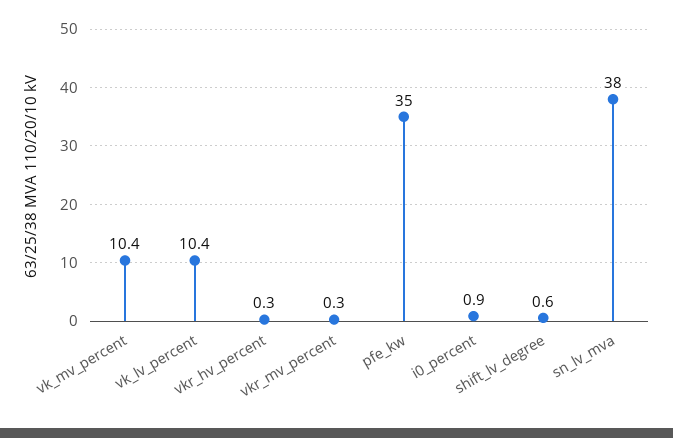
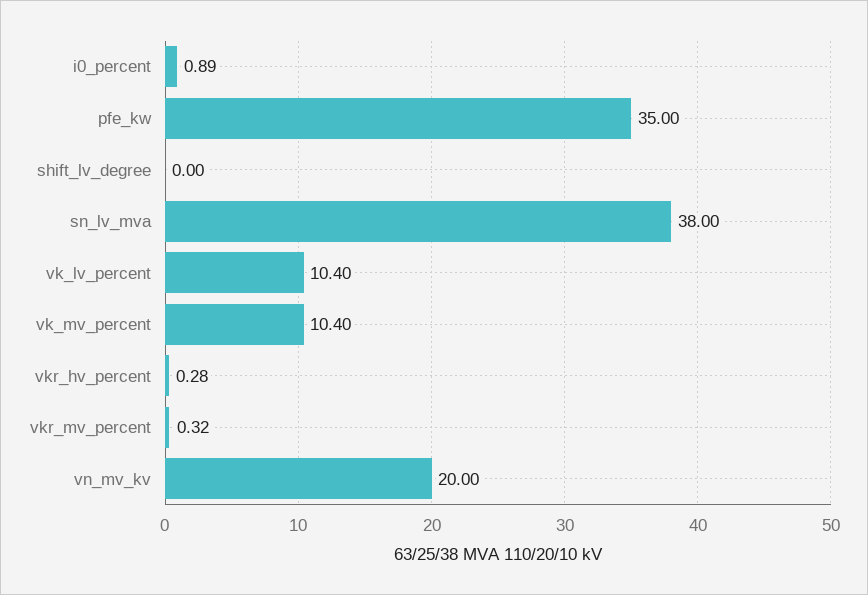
  {
    "vk_mv_percent": 10.4,
    "vk_lv_percent": 10.4,
    "vkr_hv_percent": 0.28,
    "vkr_mv_percent": 0.32,
    "pfe_kw": 35,
    "i0_percent": 0.89,
-   "shift_lv_degree": 0.6,
+   "shift_lv_degree": 0,
-   "sn_lv_mva": 38
+   "sn_lv_mva": 38,
+   "vn_mv_kv": 20
  }

